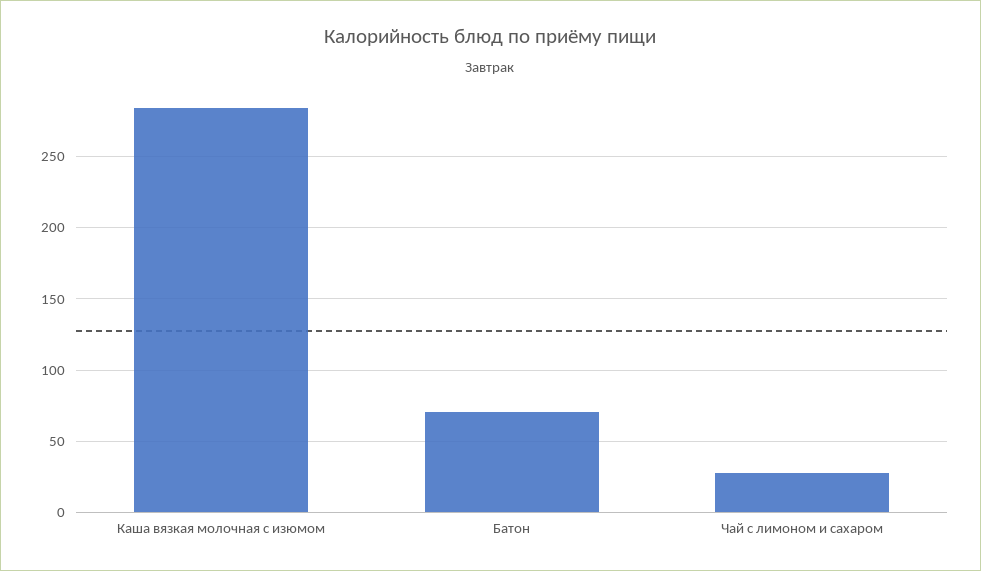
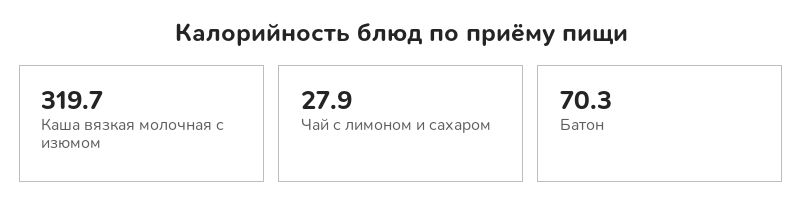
  {
-   "Каша вязкая молочная с изюмом": 285,
+   "Каша вязкая молочная с изюмом": 319.7,
    "Батон": 70.3,
    "Чай с лимоном и сахаром": 27.9
  }

